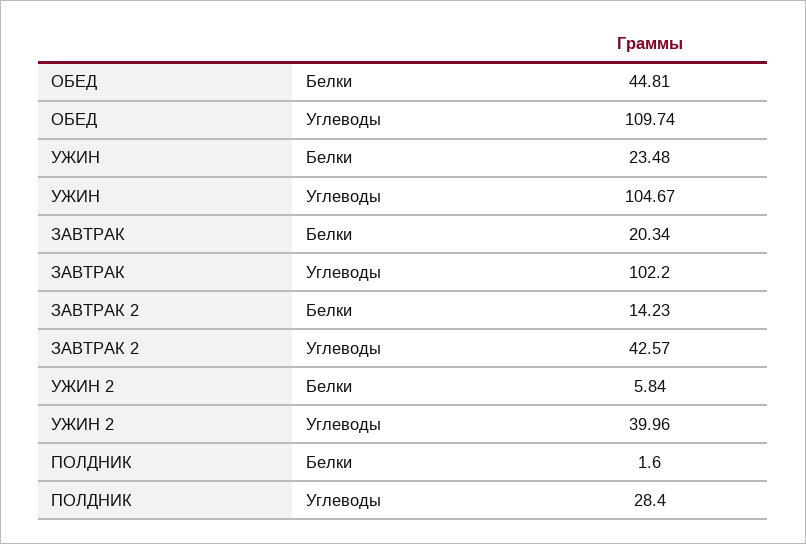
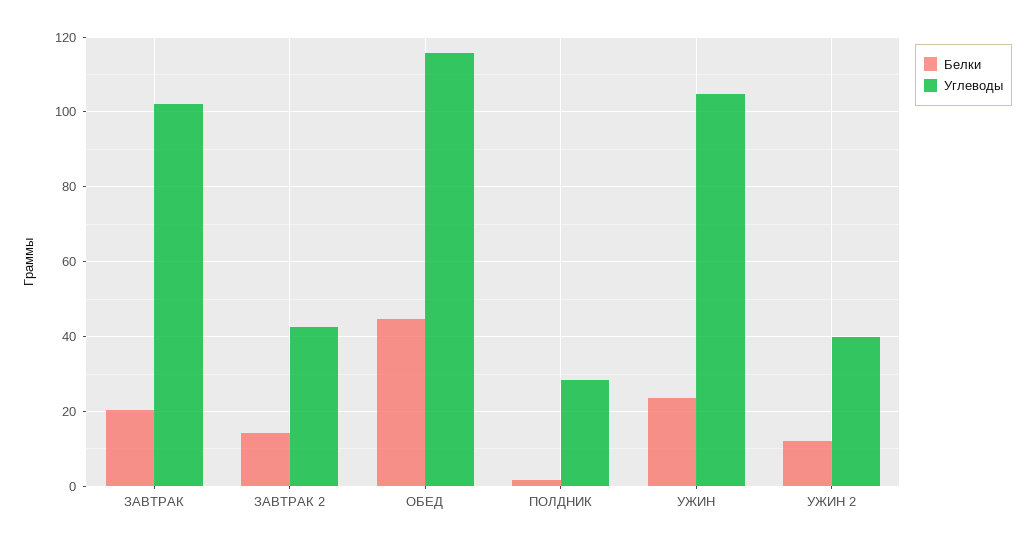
  {
    "Белки": {
      "ОБЕД": 44.81,
      "УЖИН": 23.48,
      "ЗАВТРАК": 20.34,
      "ЗАВТРАК 2": 14.23,
-     "УЖИН 2": 5.84,
+     "УЖИН 2": 12,
      "ПОЛДНИК": 1.6
    },
    "Углеводы": {
-     "ОБЕД": 109.74,
+     "ОБЕД": 116,
      "УЖИН": 104.67,
      "ЗАВТРАК": 102.2,
      "ЗАВТРАК 2": 42.57,
      "УЖИН 2": 39.96,
      "ПОЛДНИК": 28.4
    }
  }

